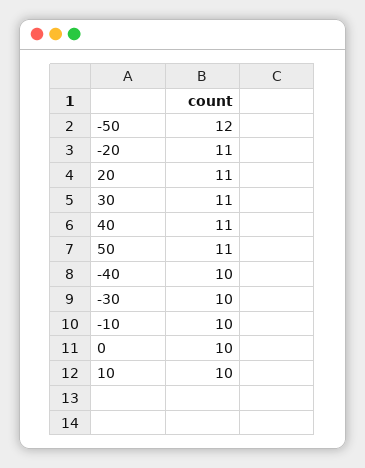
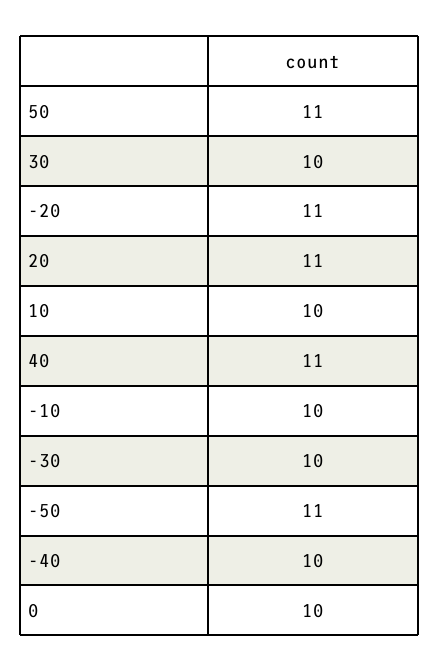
  {
-   "-50": 12,
+   "-50": 11,
    "-20": 11,
    "20": 11,
-   "30": 11,
+   "30": 10,
    "40": 11,
    "50": 11,
    "-40": 10,
    "-30": 10,
    "-10": 10,
    "0": 10,
    "10": 10
  }

